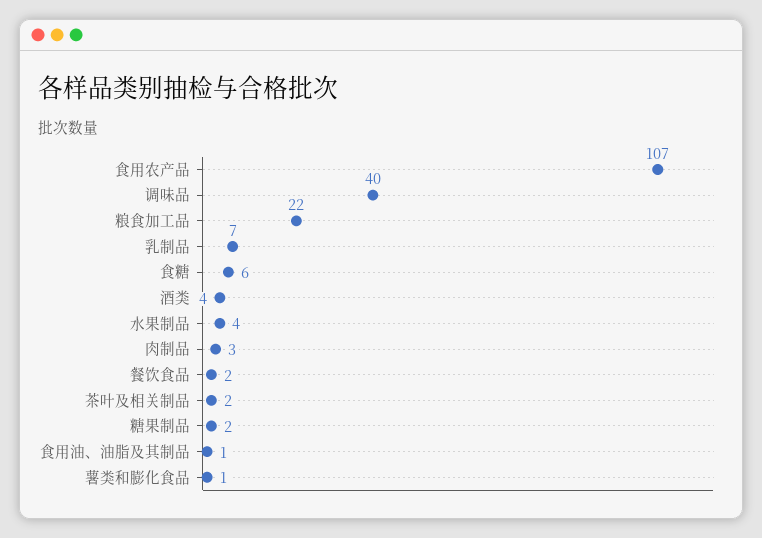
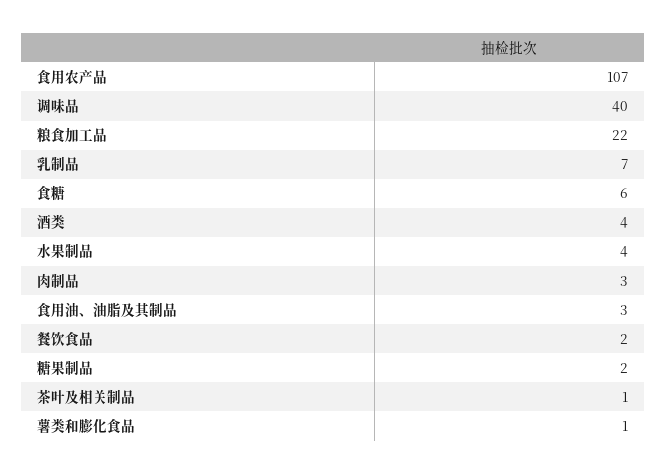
  {
    "食用农产品": 107,
    "调味品": 40,
    "粮食加工品": 22,
    "乳制品": 7,
    "食糖": 6,
    "酒类": 4,
    "水果制品": 4,
    "肉制品": 3,
    "餐饮食品": 2,
-   "茶叶及相关制品": 2,
+   "茶叶及相关制品": 1,
    "糖果制品": 2,
-   "食用油、油脂及其制品": 1,
+   "食用油、油脂及其制品": 3,
    "薯类和膨化食品": 1
  }

